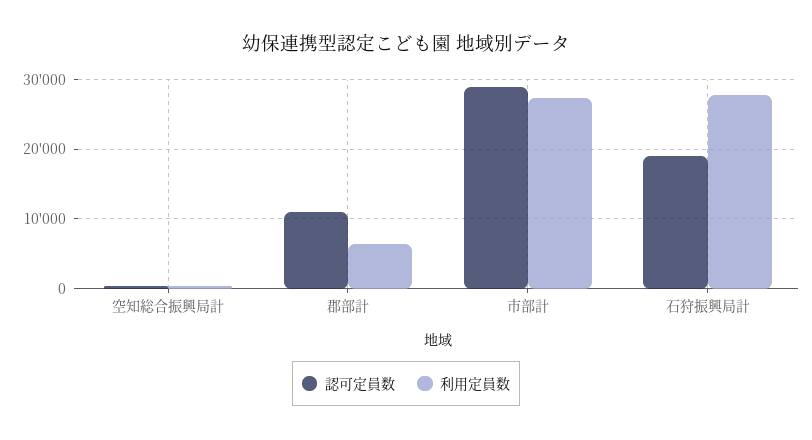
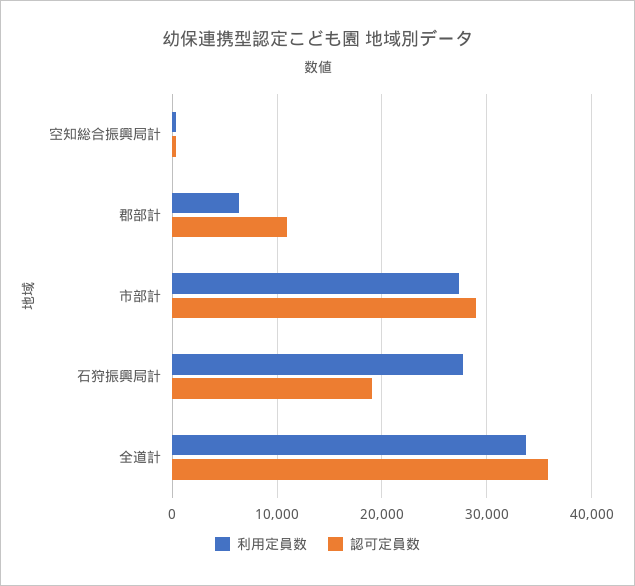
  {
    "認可定員数": {
      "空知総合振興局計": 0,
      "郡部計": 11000,
      "市部計": 29000,
-     "石狩振興局計": 19000
+     "石狩振興局計": 19000,
+     "全道計": 36000
    },
    "利用定員数": {
      "空知総合振興局計": 0,
      "郡部計": 6000,
      "市部計": 27000,
-     "石狩振興局計": 28000
+     "石狩振興局計": 28000,
+     "全道計": 34000
    }
  }

